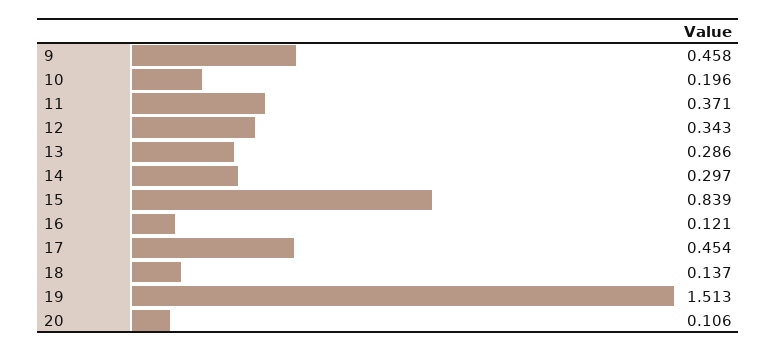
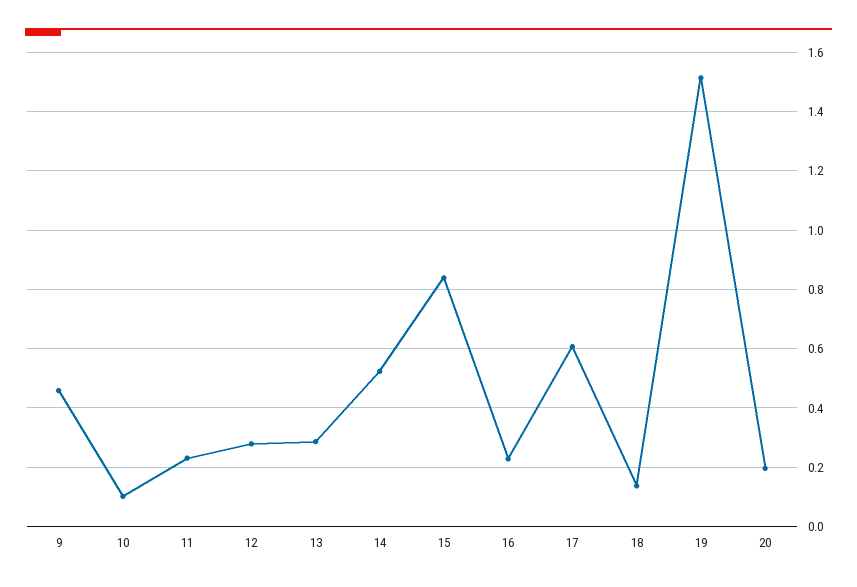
  {
    "9": 0.458,
-   "10": 0.196,
+   "10": 0.1,
-   "11": 0.371,
+   "11": 0.225,
-   "12": 0.343,
+   "12": 0.275,
    "13": 0.286,
-   "14": 0.297,
+   "14": 0.525,
    "15": 0.839,
-   "16": 0.121,
+   "16": 0.225,
-   "17": 0.454,
+   "17": 0.6,
    "18": 0.137,
    "19": 1.513,
-   "20": 0.106
+   "20": 0.2
  }

